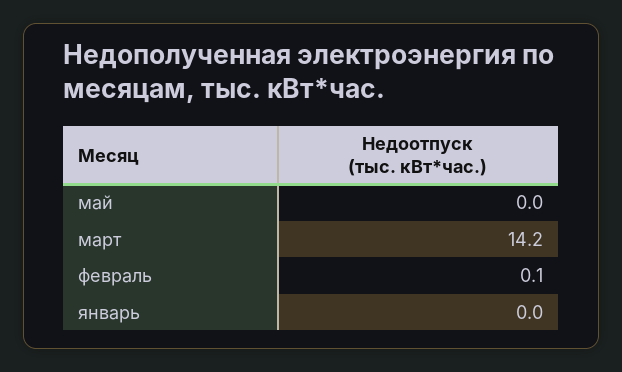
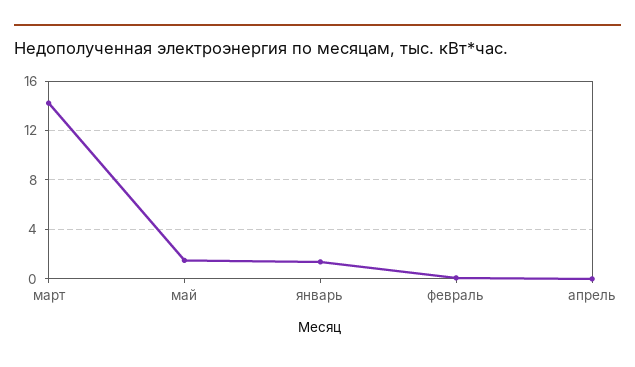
  {
-   "май": 0,
+   "май": 1.5,
    "март": 14.2,
    "февраль": 0.1,
-   "январь": 0
+   "январь": 1.5,
+   "апрель": 0
  }

